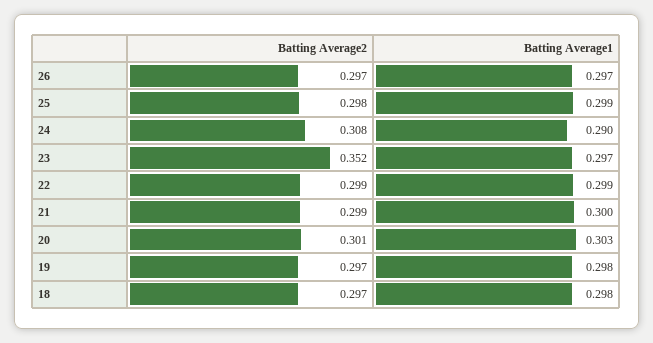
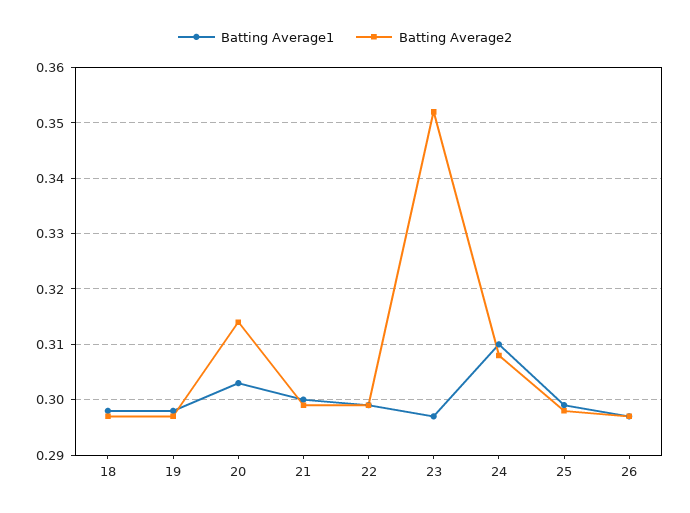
  {
    "Batting Average2": {
      "26": 0.297,
      "25": 0.298,
      "24": 0.308,
      "23": 0.352,
      "22": 0.299,
      "21": 0.299,
-     "20": 0.301,
+     "20": 0.315,
      "19": 0.297,
      "18": 0.297
    },
    "Batting Average1": {
      "26": 0.297,
      "25": 0.299,
-     "24": 0.29,
+     "24": 0.31,
      "23": 0.297,
      "22": 0.299,
      "21": 0.3,
      "20": 0.303,
      "19": 0.298,
      "18": 0.298
    }
  }

